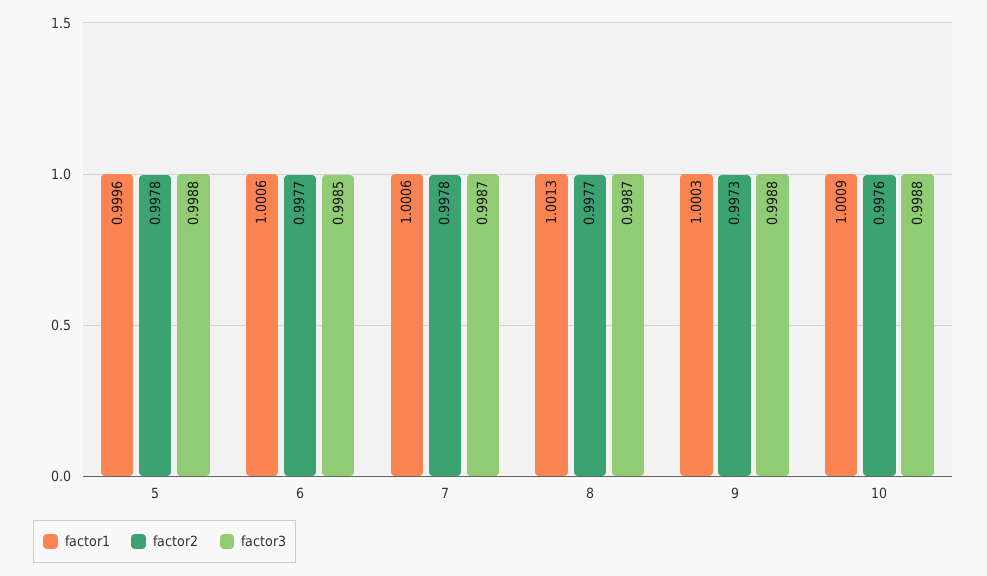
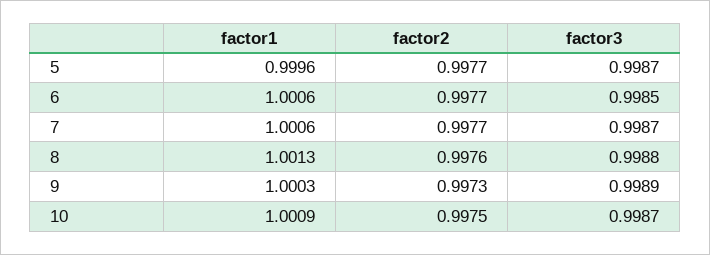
  {
    "factor1": {
      "5": 0.9996,
      "6": 1.0006,
      "7": 1.0006,
      "8": 1.0013,
      "9": 1.0003,
      "10": 1.0009
    },
    "factor2": {
-     "5": 0.9978,
+     "5": 0.9977,
      "6": 0.9977,
-     "7": 0.9978,
+     "7": 0.9977,
-     "8": 0.9977,
+     "8": 0.9976,
      "9": 0.9973,
-     "10": 0.9976
+     "10": 0.9975
    },
    "factor3": {
-     "5": 0.9988,
+     "5": 0.9987,
      "6": 0.9985,
      "7": 0.9987,
-     "8": 0.9987,
+     "8": 0.9988,
-     "9": 0.9988,
+     "9": 0.9989,
-     "10": 0.9988
+     "10": 0.9987
    }
  }

